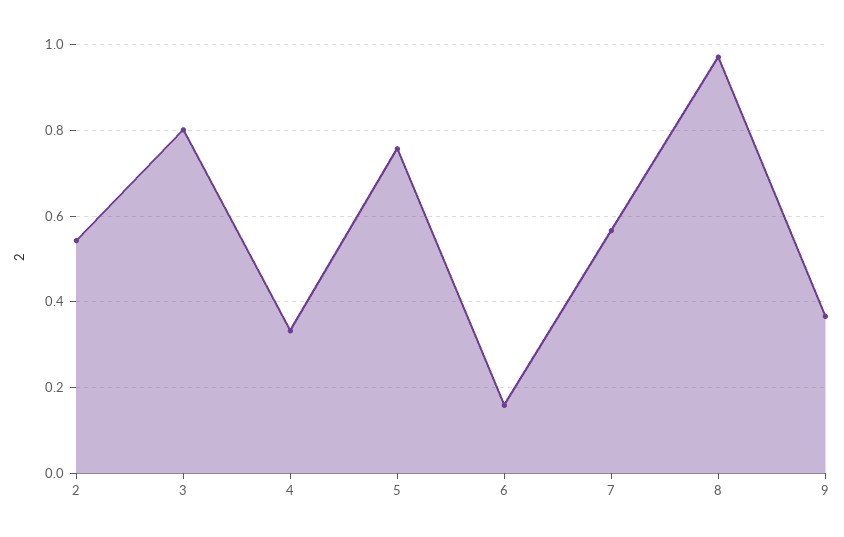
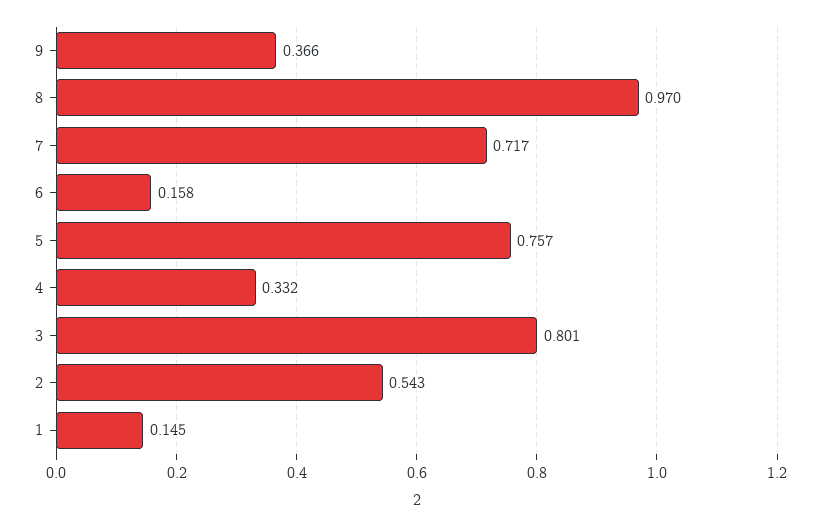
  {
    "2": 0.543,
    "3": 0.801,
    "4": 0.332,
    "5": 0.757,
    "6": 0.158,
-   "7": 0.56,
+   "7": 0.717,
    "8": 0.97,
-   "9": 0.366
+   "9": 0.366,
+   "1": 0.145
  }

